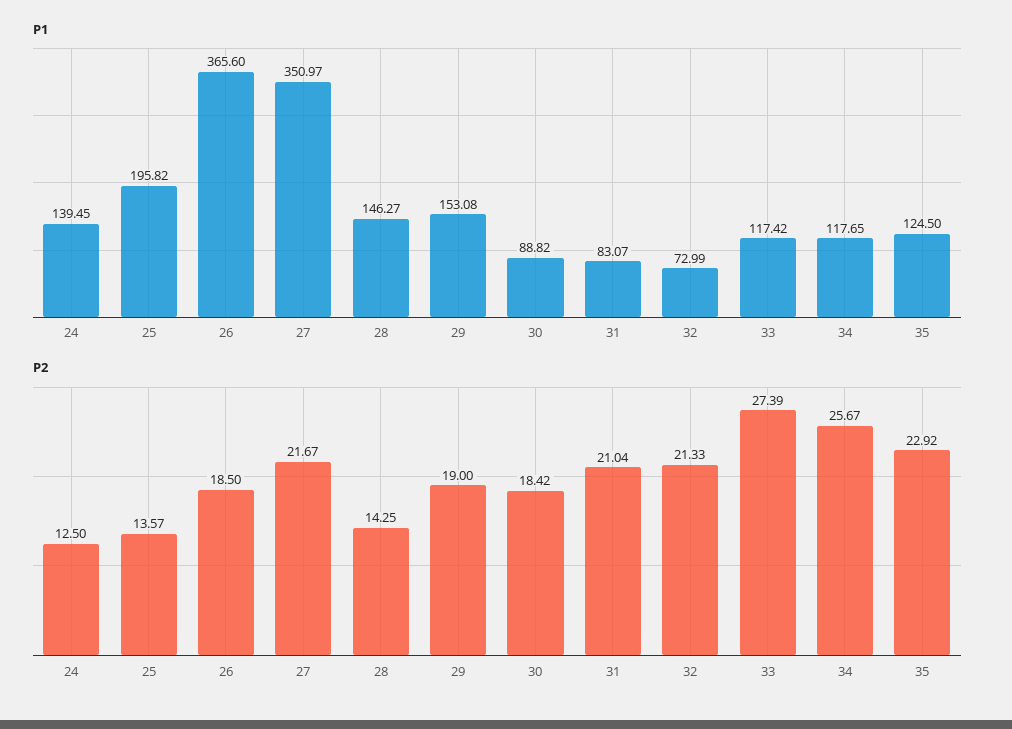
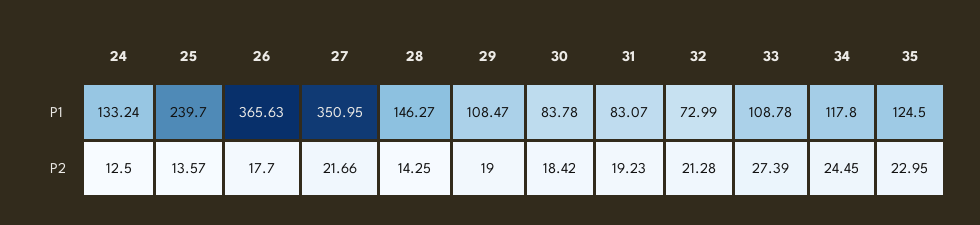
  {
    "P1": {
-     "24": 139.45,
+     "24": 133.24,
-     "25": 195.82,
+     "25": 239.7,
-     "26": 365.6,
+     "26": 365.63,
-     "27": 350.97,
+     "27": 350.95,
      "28": 146.27,
-     "29": 153.08,
+     "29": 108.47,
-     "30": 88.82,
+     "30": 83.78,
      "31": 83.07,
      "32": 72.99,
-     "33": 117.42,
+     "33": 108.78,
-     "34": 117.65,
+     "34": 117.8,
      "35": 124.5
    },
    "P2": {
      "24": 12.5,
      "25": 13.57,
-     "26": 18.5,
+     "26": 17.7,
-     "27": 21.67,
+     "27": 21.66,
      "28": 14.25,
      "29": 19,
      "30": 18.42,
-     "31": 21.04,
+     "31": 19.23,
-     "32": 21.33,
+     "32": 21.28,
      "33": 27.39,
-     "34": 25.67,
+     "34": 24.45,
-     "35": 22.92
+     "35": 22.95
    }
  }

